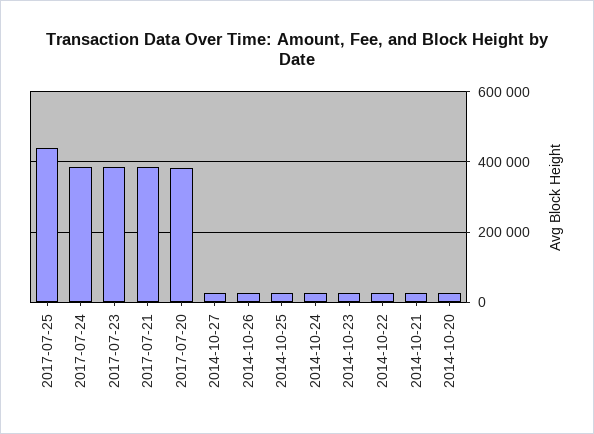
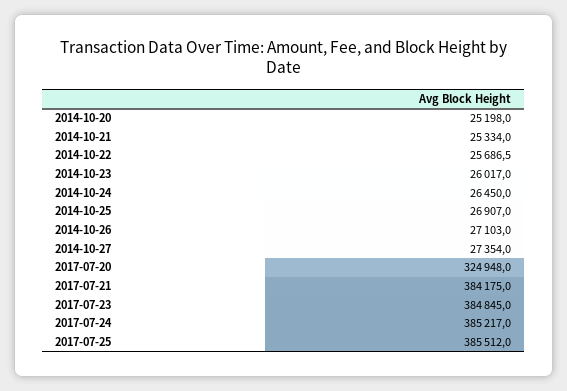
  {
-   "2017-07-25": 440000,
+   "2017-07-25": 385512,
    "2017-07-24": 385217,
    "2017-07-23": 384845,
    "2017-07-21": 384175,
-   "2017-07-20": 380000,
+   "2017-07-20": 324948,
    "2014-10-27": 27354,
    "2014-10-26": 27103,
    "2014-10-25": 26907,
    "2014-10-24": 26450,
    "2014-10-23": 26017,
    "2014-10-22": 25686.5,
    "2014-10-21": 25334,
    "2014-10-20": 25198
  }

